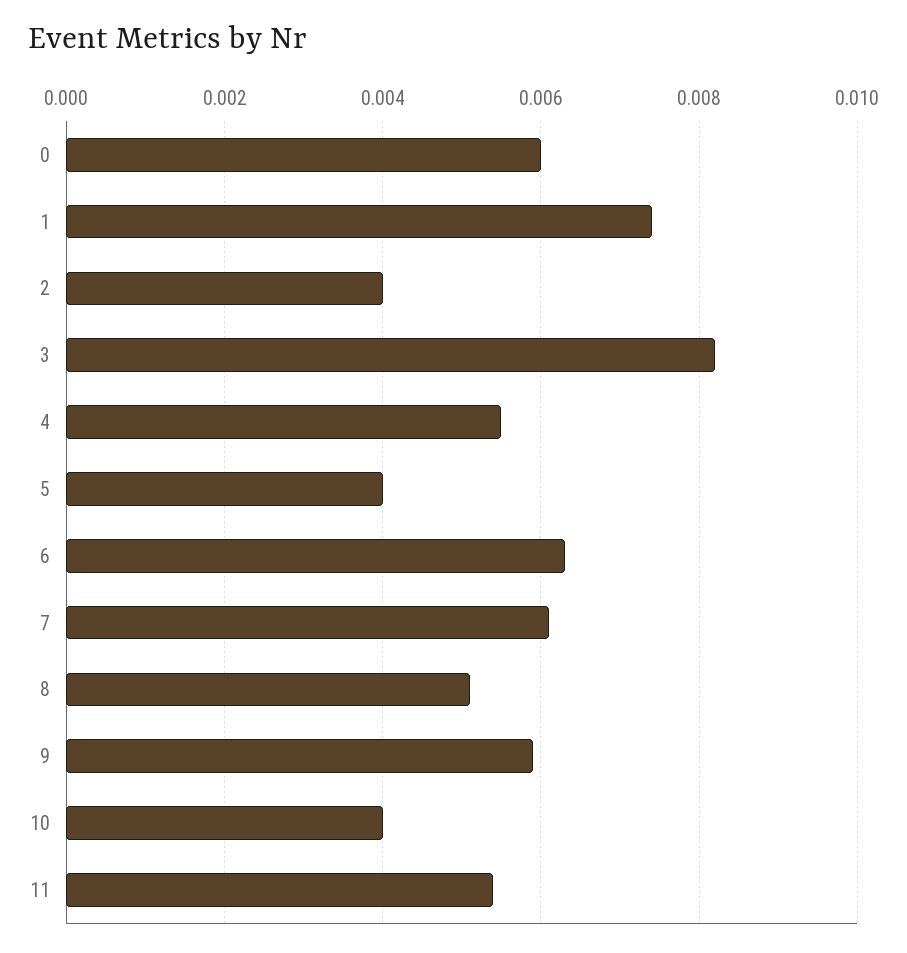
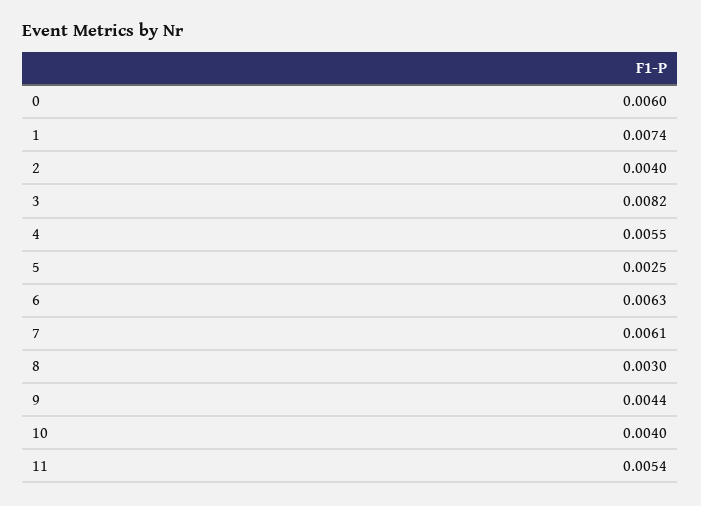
  {
    "0": 0.006,
    "1": 0.0074,
    "2": 0.004,
    "3": 0.0082,
    "4": 0.0055,
-   "5": 0.004,
+   "5": 0.0025,
    "6": 0.0063,
    "7": 0.0061,
-   "8": 0.005,
+   "8": 0.003,
-   "9": 0.006,
+   "9": 0.0044,
    "10": 0.004,
    "11": 0.0054
  }

